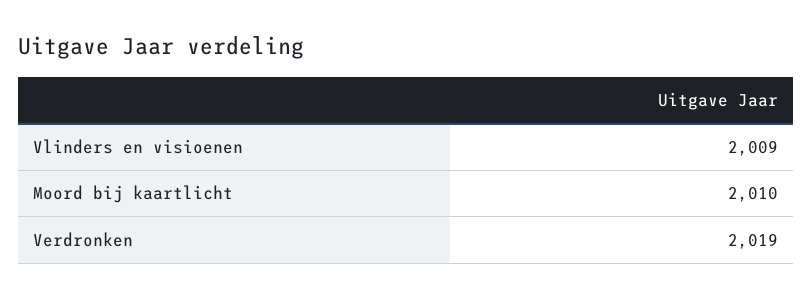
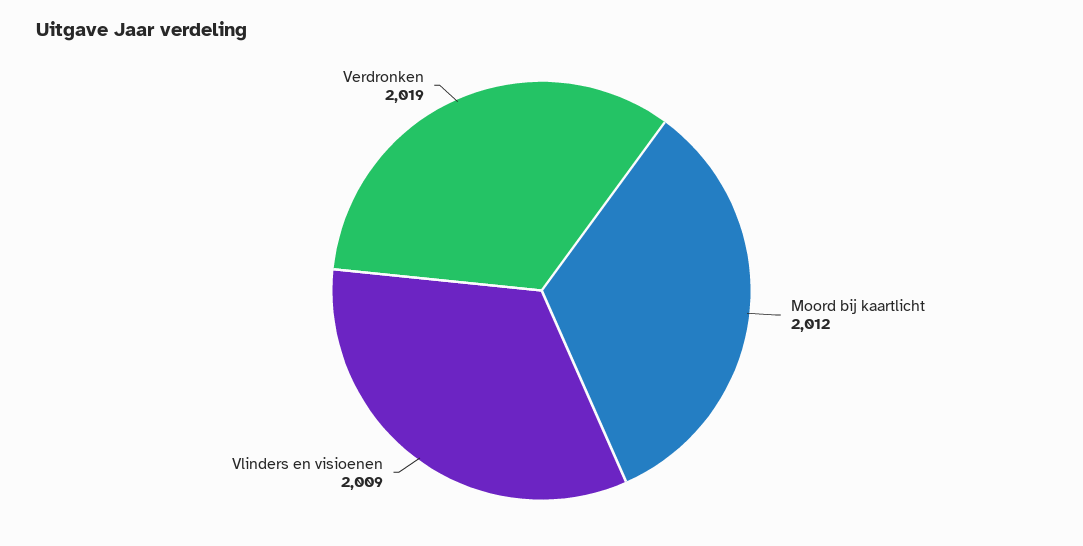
  {
    "Vlinders en visioenen": 2009,
-   "Moord bij kaartlicht": 2010,
+   "Moord bij kaartlicht": 2012,
    "Verdronken": 2019
  }

